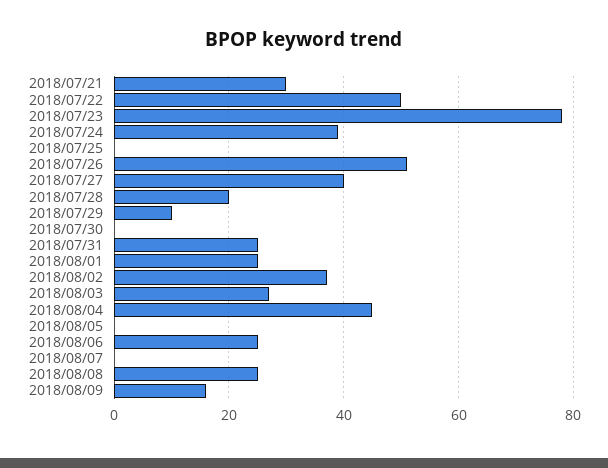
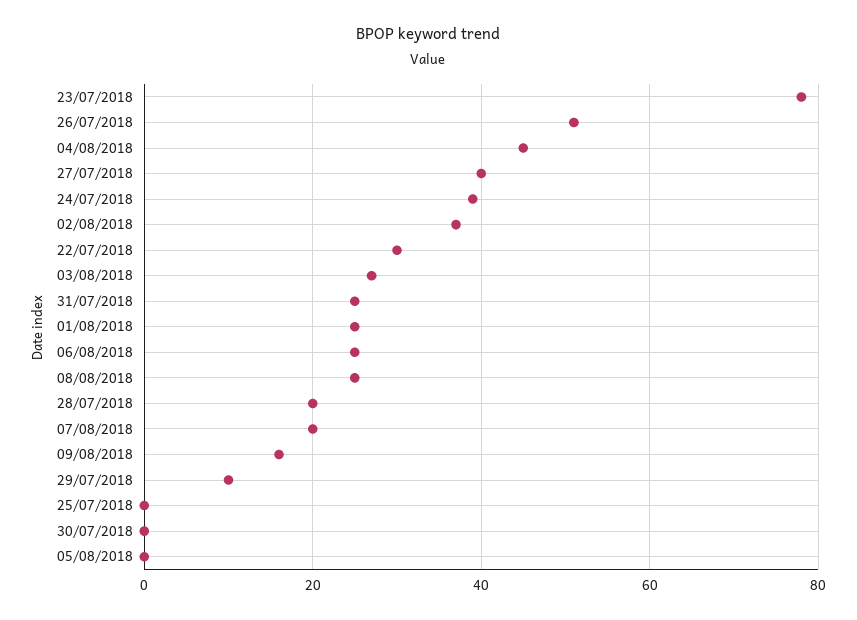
  {
-   "2018/07/21": 30,
-   "2018/07/22": 50,
+   "2018/07/22": 30,
    "2018/07/23": 80,
    "2018/07/24": 40,
    "2018/07/25": 0,
    "2018/07/26": 50,
    "2018/07/27": 40,
    "2018/07/28": 20,
    "2018/07/29": 10,
    "2018/07/30": 0,
    "2018/07/31": 25,
    "2018/08/01": 25,
    "2018/08/02": 35,
    "2018/08/03": 25,
    "2018/08/04": 45,
    "2018/08/05": 0,
    "2018/08/06": 25,
-   "2018/08/07": 0,
+   "2018/08/07": 20,
    "2018/08/08": 25,
    "2018/08/09": 15
  }

